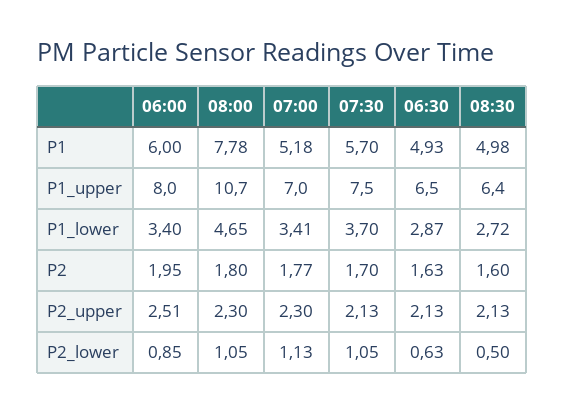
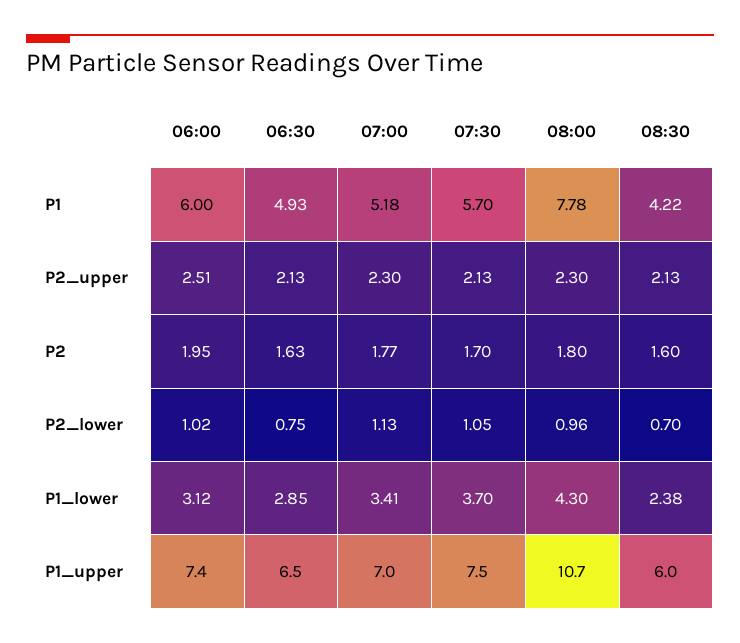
  {
    "06:00": {
      "P1": 6,
-     "P1_upper": 8,
+     "P1_upper": 7.4,
-     "P1_lower": 3.4,
+     "P1_lower": 3.12,
      "P2": 1.95,
      "P2_upper": 2.51,
-     "P2_lower": 0.85
+     "P2_lower": 1.02
    },
    "08:00": {
      "P1": 7.78,
      "P1_upper": 10.7,
-     "P1_lower": 4.65,
+     "P1_lower": 4.3,
      "P2": 1.8,
      "P2_upper": 2.3,
-     "P2_lower": 1.05
+     "P2_lower": 0.96
    },
    "07:00": {
      "P1": 5.18,
      "P1_upper": 7,
      "P1_lower": 3.41,
      "P2": 1.77,
      "P2_upper": 2.3,
      "P2_lower": 1.13
    },
    "07:30": {
      "P1": 5.7,
      "P1_upper": 7.5,
      "P1_lower": 3.7,
      "P2": 1.7,
      "P2_upper": 2.13,
      "P2_lower": 1.05
    },
    "06:30": {
      "P1": 4.93,
      "P1_upper": 6.5,
-     "P1_lower": 2.87,
+     "P1_lower": 2.85,
      "P2": 1.63,
      "P2_upper": 2.13,
-     "P2_lower": 0.63
+     "P2_lower": 0.75
    },
    "08:30": {
-     "P1": 4.98,
+     "P1": 4.22,
-     "P1_upper": 6.4,
+     "P1_upper": 6,
-     "P1_lower": 2.72,
+     "P1_lower": 2.38,
      "P2": 1.6,
      "P2_upper": 2.13,
-     "P2_lower": 0.5
+     "P2_lower": 0.7
    }
  }

